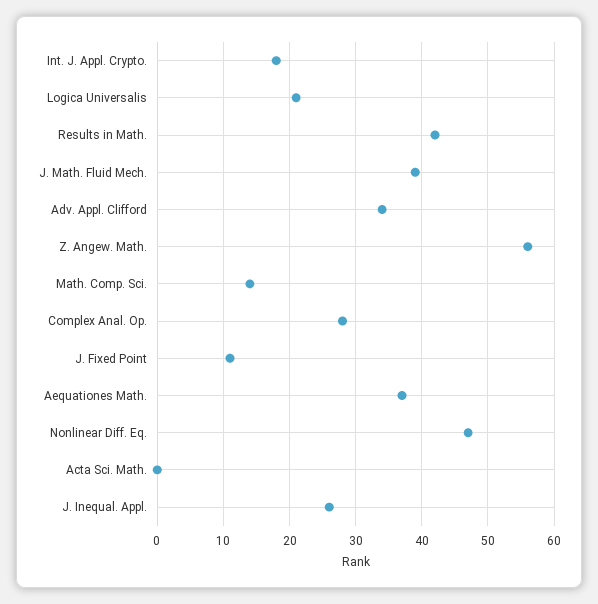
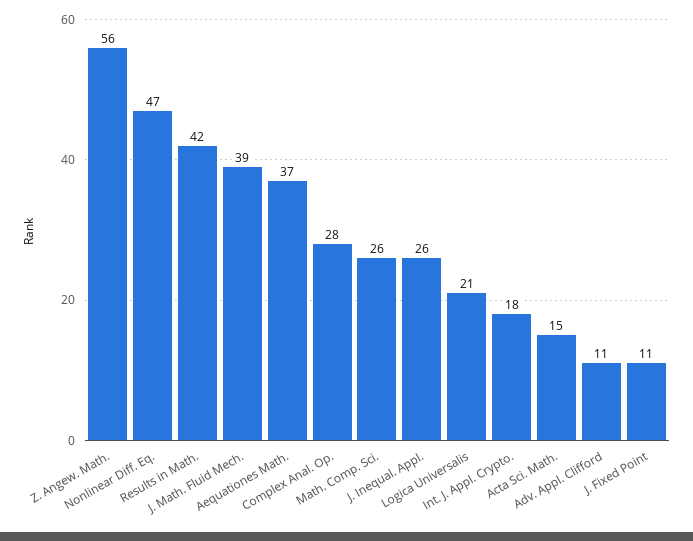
  {
    "Int. J. Appl. Crypto.": 18,
    "Logica Universalis": 21,
    "Results in Math.": 42,
    "J. Math. Fluid Mech.": 39,
-   "Adv. Appl. Clifford": 34,
+   "Adv. Appl. Clifford": 11,
    "Z. Angew. Math.": 56,
-   "Math. Comp. Sci.": 14,
+   "Math. Comp. Sci.": 26,
    "Complex Anal. Op.": 28,
    "J. Fixed Point": 11,
    "Aequationes Math.": 37,
    "Nonlinear Diff. Eq.": 47,
-   "Acta Sci. Math.": 0,
+   "Acta Sci. Math.": 15,
    "J. Inequal. Appl.": 26
  }

